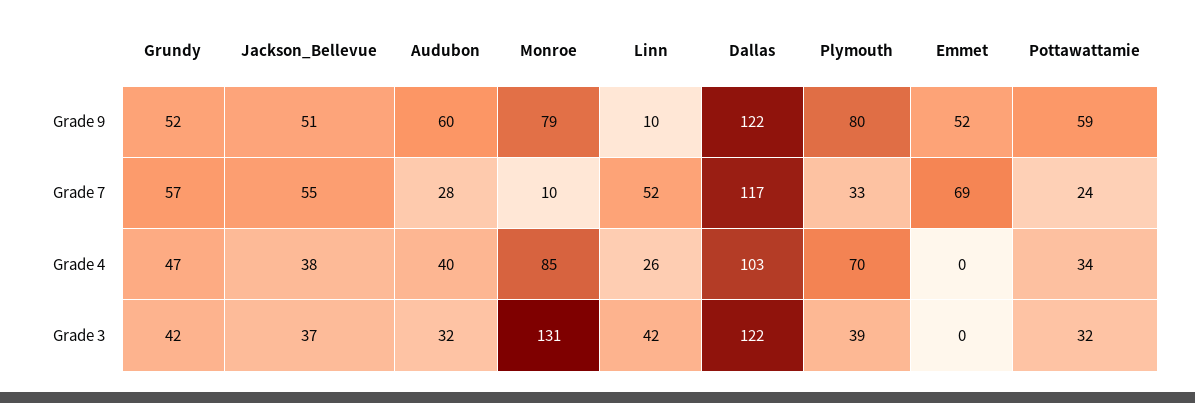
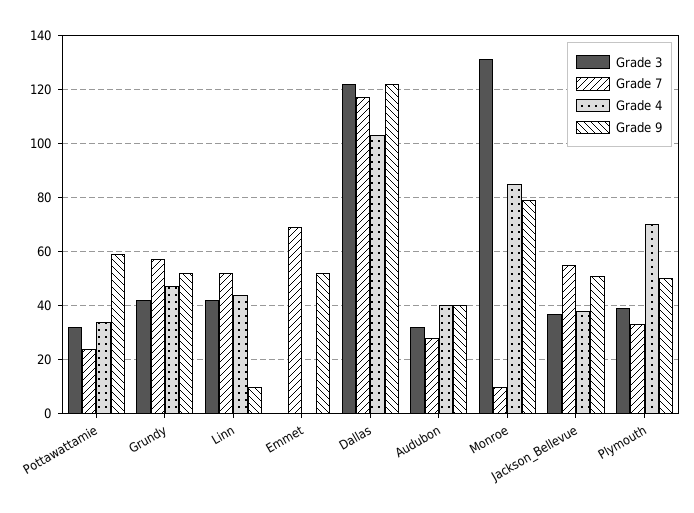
  {
    "Grade 9": {
      "Grundy": 52,
      "Jackson_Bellevue": 51,
-     "Audubon": 60,
+     "Audubon": 40,
      "Monroe": 79,
      "Linn": 10,
      "Dallas": 122,
-     "Plymouth": 80,
+     "Plymouth": 50,
      "Emmet": 52,
      "Pottawattamie": 59
    },
    "Grade 7": {
      "Grundy": 57,
      "Jackson_Bellevue": 55,
      "Audubon": 28,
      "Monroe": 10,
      "Linn": 52,
      "Dallas": 117,
      "Plymouth": 33,
      "Emmet": 69,
      "Pottawattamie": 24
    },
    "Grade 4": {
      "Grundy": 47,
      "Jackson_Bellevue": 38,
      "Audubon": 40,
      "Monroe": 85,
-     "Linn": 26,
+     "Linn": 45,
      "Dallas": 103,
      "Plymouth": 70,
      "Emmet": 0,
      "Pottawattamie": 34
    },
    "Grade 3": {
      "Grundy": 42,
      "Jackson_Bellevue": 37,
      "Audubon": 32,
      "Monroe": 131,
      "Linn": 42,
      "Dallas": 122,
      "Plymouth": 39,
      "Emmet": 0,
      "Pottawattamie": 32
    }
  }

